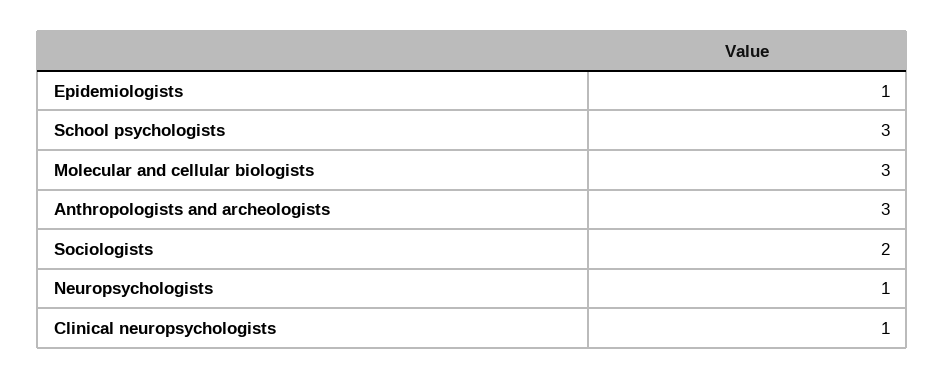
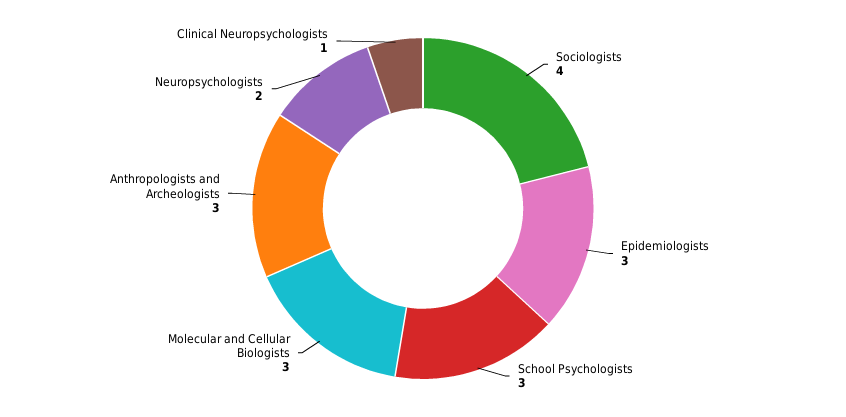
  {
-   "Epidemiologists": 1,
+   "Epidemiologists": 3,
    "School psychologists": 3,
    "Molecular and cellular biologists": 3,
    "Anthropologists and archeologists": 3,
-   "Sociologists": 2,
+   "Sociologists": 4,
-   "Neuropsychologists": 1,
+   "Neuropsychologists": 2,
    "Clinical neuropsychologists": 1
  }

